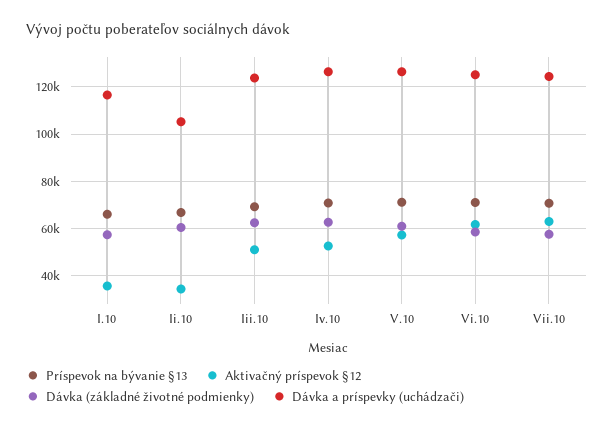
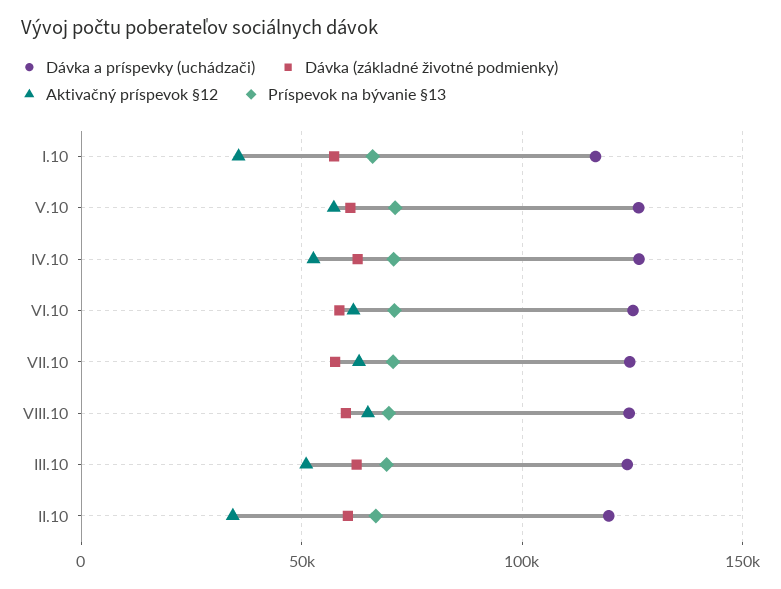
  {
    "Príspevok na bývanie §13": {
      "I.10": 65000,
      "Ii.10": 65000,
      "Iii.10": 70000,
      "Iv.10": 70000,
      "V.10": 70000,
      "Vi.10": 70000,
-     "Vii.10": 70000
+     "Vii.10": 70000,
+     "VIII.10": 70000
    },
    "Aktivačný príspevok §12": {
      "I.10": 35000,
      "Ii.10": 35000,
      "Iii.10": 50000,
      "Iv.10": 55000,
      "V.10": 55000,
      "Vi.10": 60000,
-     "Vii.10": 65000
+     "Vii.10": 65000,
+     "VIII.10": 65000
    },
    "Dávka (základné životné podmienky)": {
      "I.10": 55000,
      "Ii.10": 60000,
      "Iii.10": 60000,
      "Iv.10": 65000,
      "V.10": 60000,
      "Vi.10": 60000,
-     "Vii.10": 60000
+     "Vii.10": 60000,
+     "VIII.10": 60000
    },
    "Dávka a príspevky (uchádzači)": {
      "I.10": 115000,
-     "Ii.10": 105000,
+     "Ii.10": 120000,
      "Iii.10": 125000,
      "Iv.10": 125000,
      "V.10": 125000,
      "Vi.10": 125000,
-     "Vii.10": 125000
+     "Vii.10": 125000,
+     "VIII.10": 125000
    }
  }

